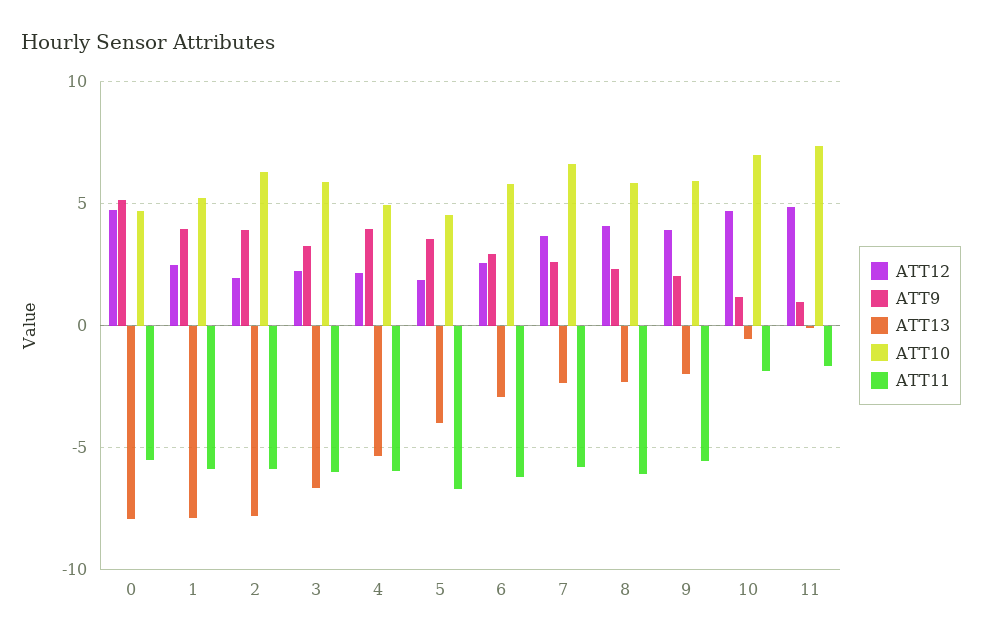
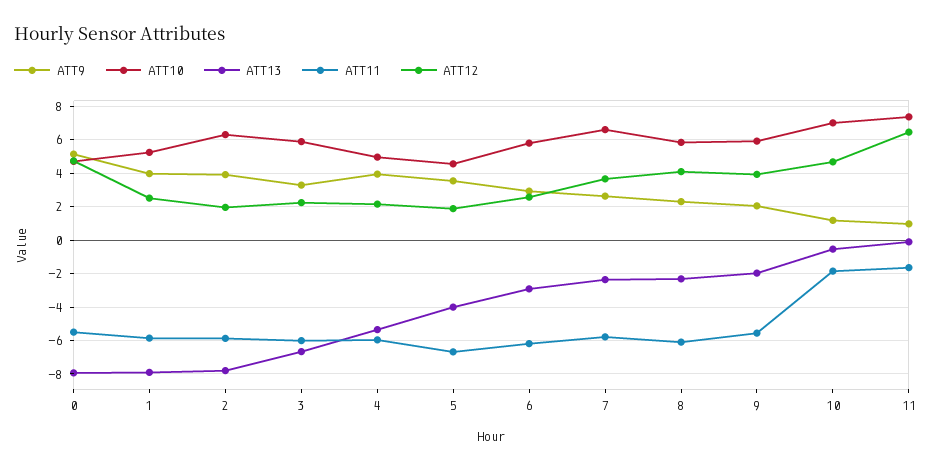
  {
    "ATT12": {
      "0": 4.5,
      "1": 2.5,
      "2": 2,
      "3": 2,
      "4": 2,
      "5": 2,
      "6": 2.5,
      "7": 3.5,
      "8": 4,
      "9": 4,
      "10": 4.5,
-     "11": 5
+     "11": 6.5
    },
    "ATT9": {
      "0": 5,
      "1": 4,
      "2": 4,
      "3": 3.5,
      "4": 4,
      "5": 3.5,
      "6": 3,
      "7": 2.5,
      "8": 2.5,
      "9": 2,
      "10": 1,
      "11": 1
    },
    "ATT13": {
      "0": -8,
      "1": -8,
      "2": -8,
      "3": -6.5,
      "4": -5.5,
      "5": -4,
      "6": -3,
      "7": -2.5,
      "8": -2.5,
      "9": -2,
      "10": -0.5,
      "11": 0
    },
    "ATT10": {
      "0": 4.5,
      "1": 5,
      "2": 6.5,
      "3": 6,
      "4": 5,
      "5": 4.5,
      "6": 6,
      "7": 6.5,
      "8": 6,
      "9": 6,
      "10": 7,
      "11": 7.5
    },
    "ATT11": {
      "0": -5.5,
      "1": -6,
      "2": -6,
      "3": -6,
      "4": -6,
      "5": -6.5,
      "6": -6,
      "7": -6,
      "8": -6,
      "9": -5.5,
      "10": -2,
      "11": -1.5
    }
  }

